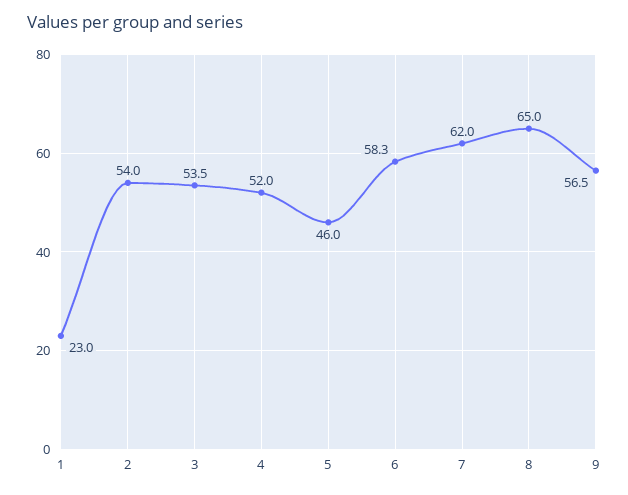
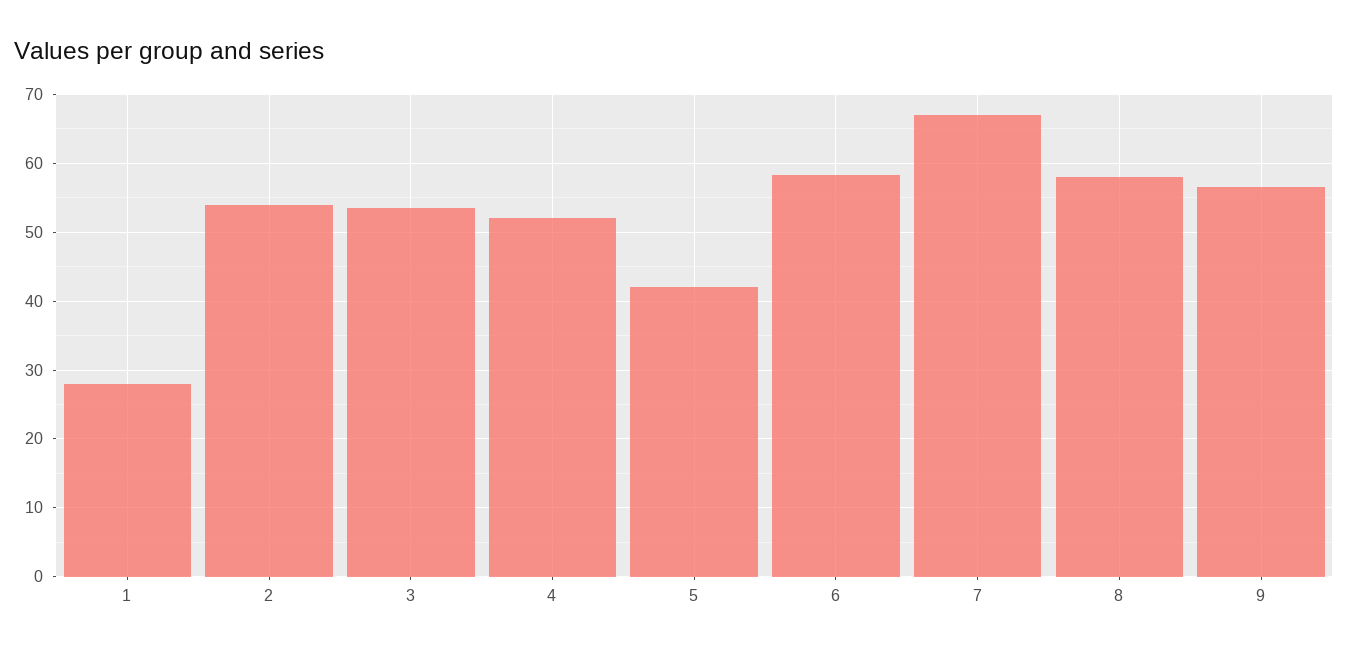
  {
-   "1": 23,
+   "1": 28,
    "2": 54,
    "3": 53.5,
    "4": 52,
-   "5": 46,
+   "5": 42,
    "6": 58.3,
-   "7": 62,
+   "7": 67,
-   "8": 65,
+   "8": 58,
    "9": 56.5
  }

